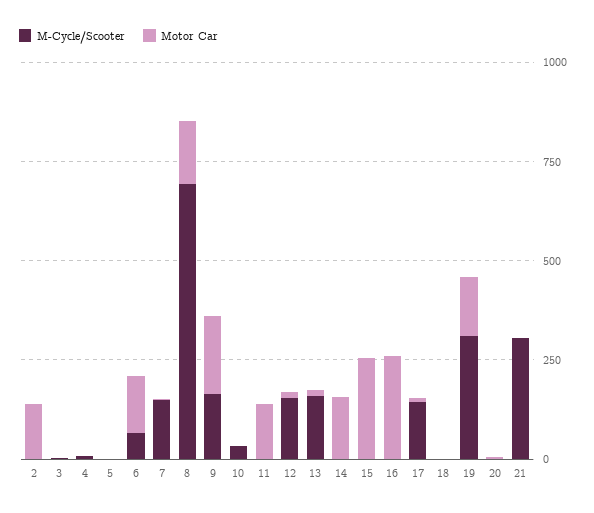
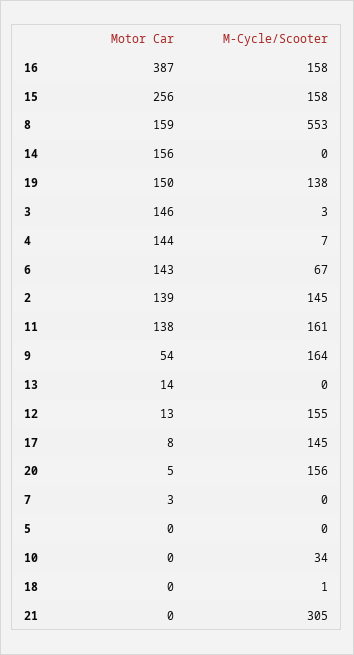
  {
    "M-Cycle/Scooter": {
-     "2": 0,
+     "2": 145,
      "3": 3,
      "4": 7,
      "5": 0,
      "6": 67,
-     "7": 150,
+     "7": 0,
-     "8": 700,
+     "8": 553,
      "9": 164,
      "10": 34,
-     "11": 0,
+     "11": 161,
      "12": 155,
-     "13": 150,
+     "13": 0,
      "14": 0,
-     "15": 0,
+     "15": 158,
-     "16": 0,
+     "16": 158,
      "17": 145,
      "18": 1,
-     "19": 300,
+     "19": 138,
-     "20": 0,
+     "20": 156,
      "21": 305
    },
    "Motor Car": {
      "2": 139,
-     "3": 0,
+     "3": 146,
-     "4": 0,
+     "4": 144,
      "5": 0,
      "6": 143,
      "7": 3,
      "8": 159,
-     "9": 200,
+     "9": 54,
      "10": 0,
      "11": 138,
      "12": 13,
      "13": 14,
      "14": 156,
      "15": 256,
-     "16": 250,
+     "16": 387,
      "17": 8,
      "18": 0,
      "19": 150,
      "20": 5,
      "21": 0
    }
  }

